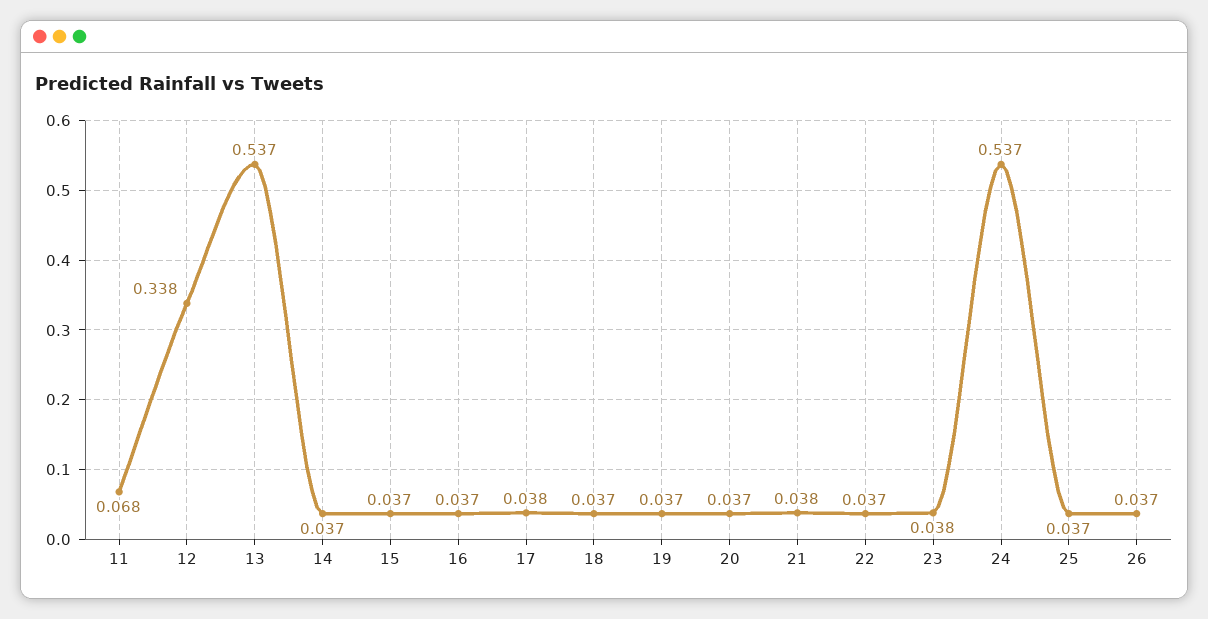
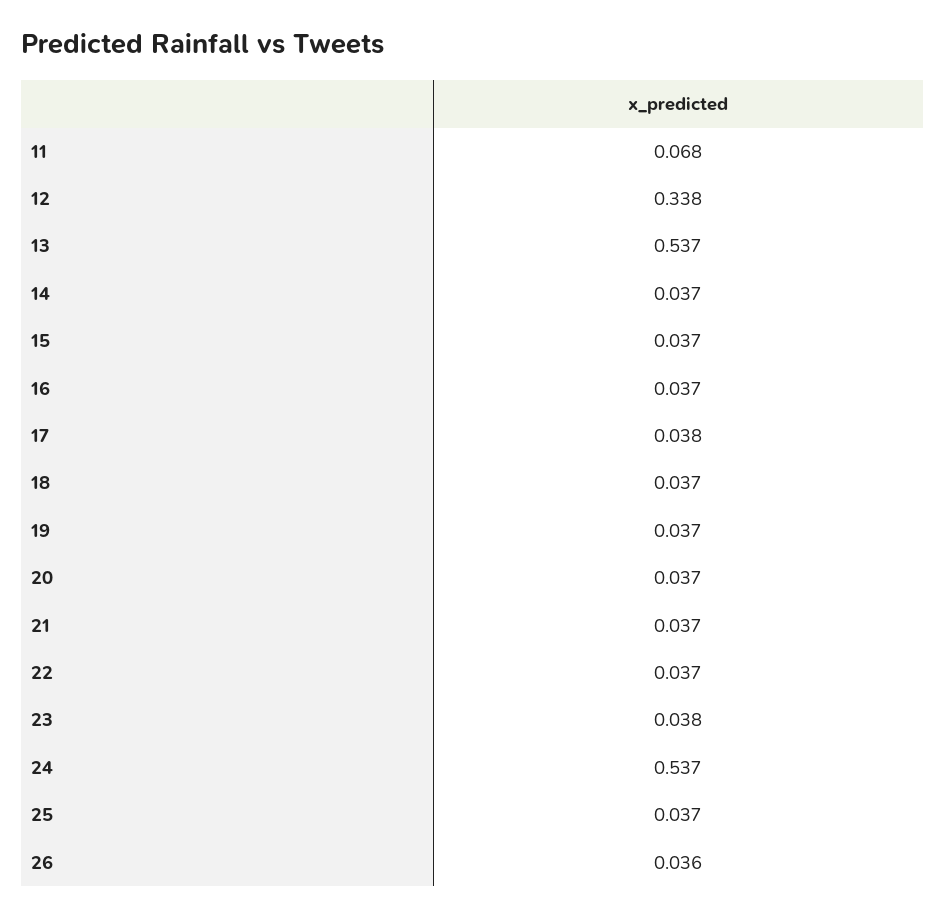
  {
    "11": 0.068,
    "12": 0.338,
    "13": 0.537,
    "14": 0.037,
    "15": 0.037,
    "16": 0.037,
    "17": 0.038,
    "18": 0.037,
    "19": 0.037,
    "20": 0.037,
-   "21": 0.038,
+   "21": 0.037,
    "22": 0.037,
    "23": 0.038,
    "24": 0.537,
    "25": 0.037,
-   "26": 0.037
+   "26": 0.036
  }

